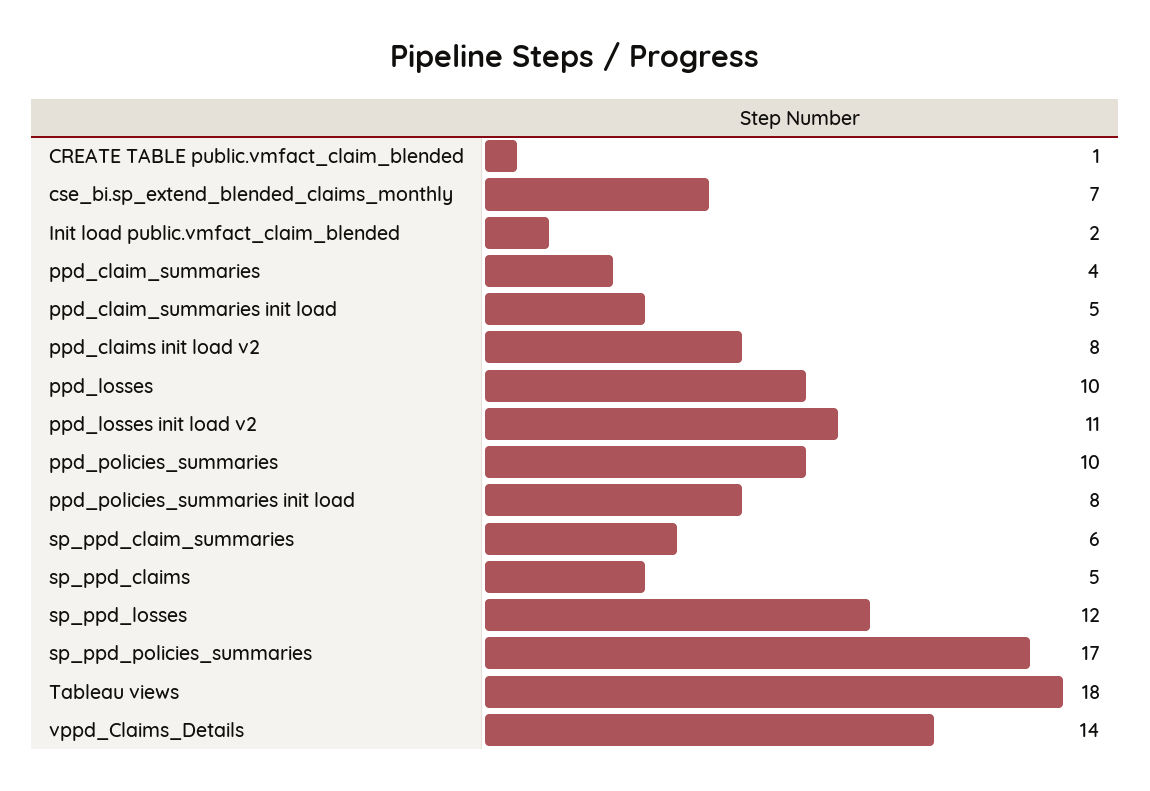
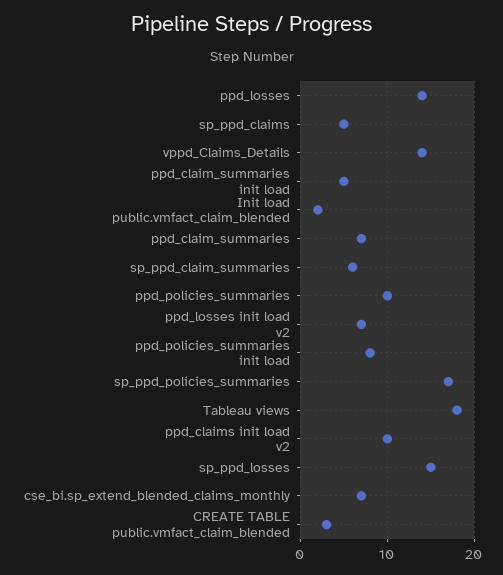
  {
-   "CREATE TABLE public.vmfact_claim_blended": 1,
+   "CREATE TABLE public.vmfact_claim_blended": 3,
    "cse_bi.sp_extend_blended_claims_monthly": 7,
    "Init load public.vmfact_claim_blended": 2,
-   "ppd_claim_summaries": 4,
+   "ppd_claim_summaries": 7,
    "ppd_claim_summaries init load": 5,
-   "ppd_claims init load v2": 8,
+   "ppd_claims init load v2": 10,
-   "ppd_losses": 10,
+   "ppd_losses": 14,
-   "ppd_losses init load v2": 11,
+   "ppd_losses init load v2": 7,
    "ppd_policies_summaries": 10,
    "ppd_policies_summaries init load": 8,
    "sp_ppd_claim_summaries": 6,
    "sp_ppd_claims": 5,
-   "sp_ppd_losses": 12,
+   "sp_ppd_losses": 15,
    "sp_ppd_policies_summaries": 17,
    "Tableau views": 18,
    "vppd_Claims_Details": 14
  }

